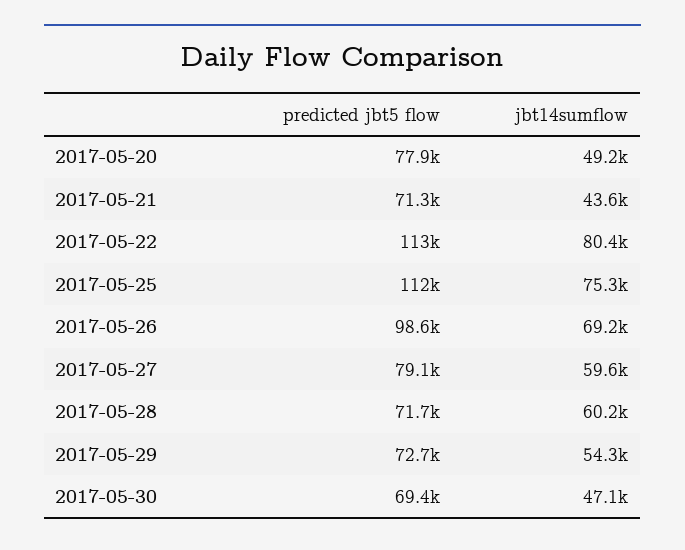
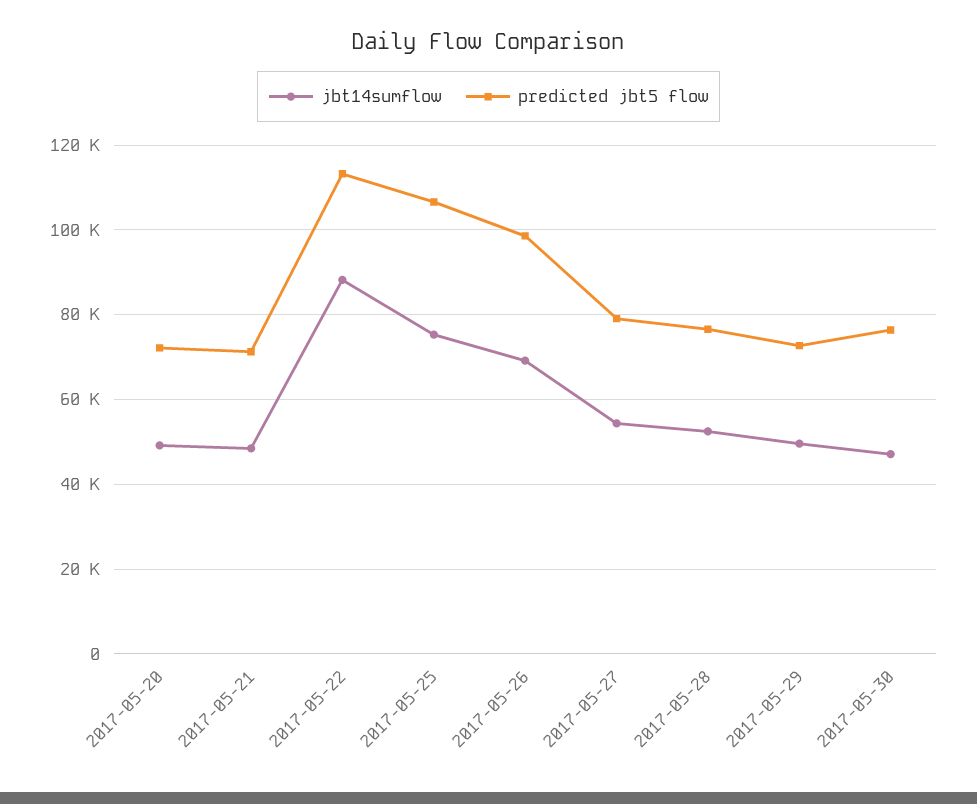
  {
    "predicted jbt5 flow": {
-     "2017-05-20": 77900,
+     "2017-05-20": 72000,
      "2017-05-21": 71300,
      "2017-05-22": 113000,
-     "2017-05-25": 112000,
+     "2017-05-25": 106000,
      "2017-05-26": 98600,
      "2017-05-27": 79100,
-     "2017-05-28": 71700,
+     "2017-05-28": 76000,
      "2017-05-29": 72700,
-     "2017-05-30": 69400
+     "2017-05-30": 76000
    },
    "jbt14sumflow": {
      "2017-05-20": 49200,
-     "2017-05-21": 43600,
+     "2017-05-21": 48000,
-     "2017-05-22": 80400,
+     "2017-05-22": 88000,
      "2017-05-25": 75300,
      "2017-05-26": 69200,
-     "2017-05-27": 59600,
+     "2017-05-27": 54000,
-     "2017-05-28": 60200,
+     "2017-05-28": 52000,
-     "2017-05-29": 54300,
+     "2017-05-29": 50000,
      "2017-05-30": 47100
    }
  }

